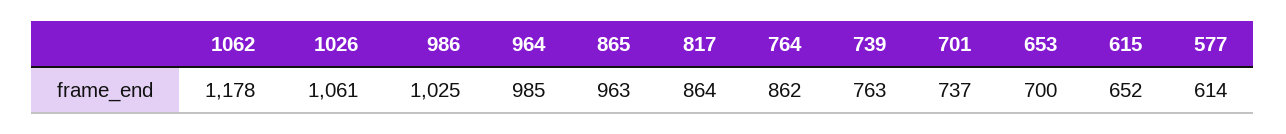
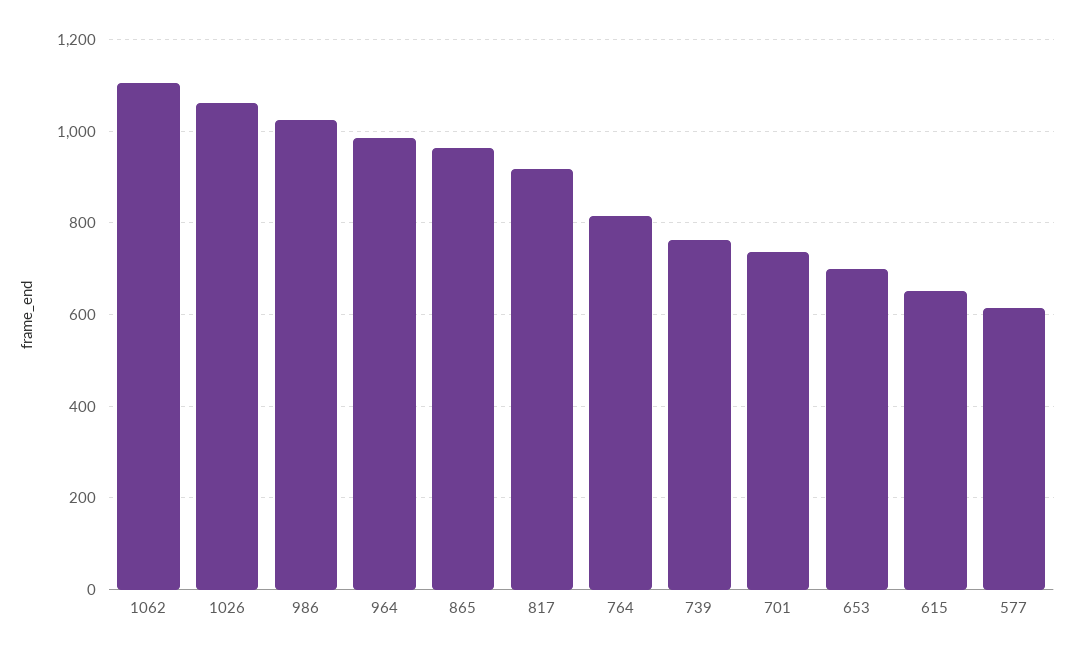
  {
-   "1062": 1178,
+   "1062": 1100,
    "1026": 1061,
    "986": 1025,
    "964": 985,
    "865": 963,
-   "817": 864,
+   "817": 920,
-   "764": 862,
+   "764": 820,
    "739": 763,
    "701": 737,
    "653": 700,
    "615": 652,
    "577": 614
  }

